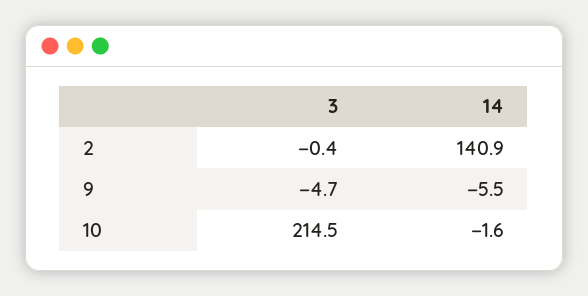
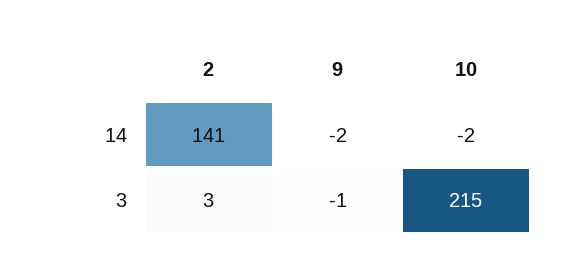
  {
    "3": {
-     "2": -0.4,
+     "2": 3,
-     "9": -4.7,
+     "9": -1,
      "10": 214.5
    },
    "14": {
      "2": 140.9,
-     "9": -5.5,
+     "9": -2,
      "10": -1.6
    }
  }

